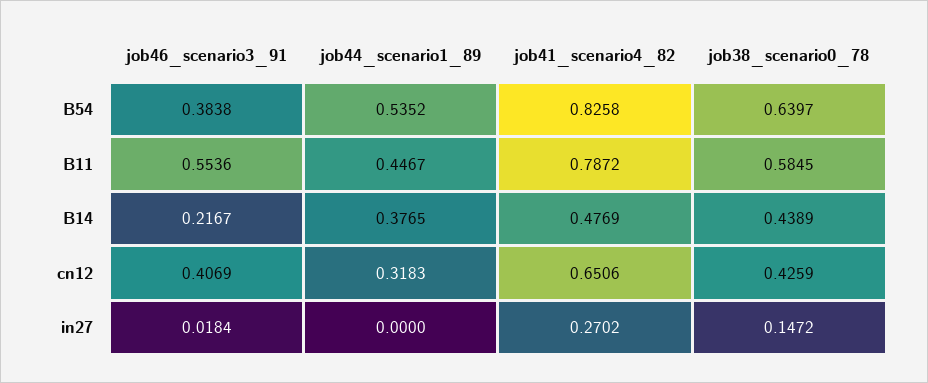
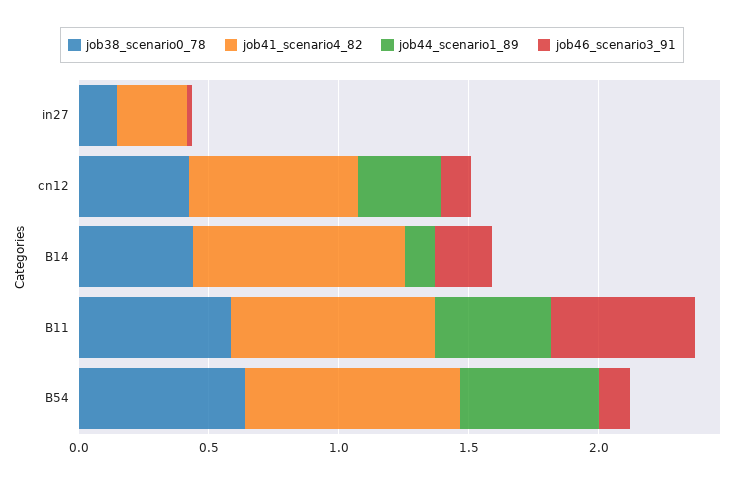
  {
    "job46_scenario3_91": {
-     "B54": 0.3838,
+     "B54": 0.1,
      "B11": 0.5536,
      "B14": 0.2167,
-     "cn12": 0.4069,
+     "cn12": 0.1,
      "in27": 0.0184
    },
    "job44_scenario1_89": {
      "B54": 0.5352,
      "B11": 0.4467,
-     "B14": 0.3765,
+     "B14": 0.1,
      "cn12": 0.3183,
      "in27": 0
    },
    "job41_scenario4_82": {
      "B54": 0.8258,
      "B11": 0.7872,
-     "B14": 0.4769,
+     "B14": 0.8,
      "cn12": 0.6506,
      "in27": 0.2702
    },
    "job38_scenario0_78": {
      "B54": 0.6397,
      "B11": 0.5845,
      "B14": 0.4389,
      "cn12": 0.4259,
      "in27": 0.1472
    }
  }

